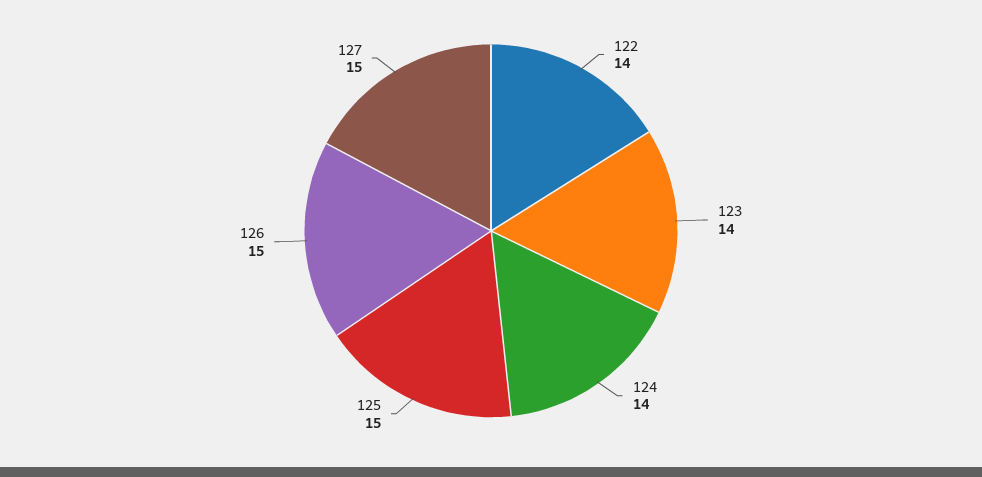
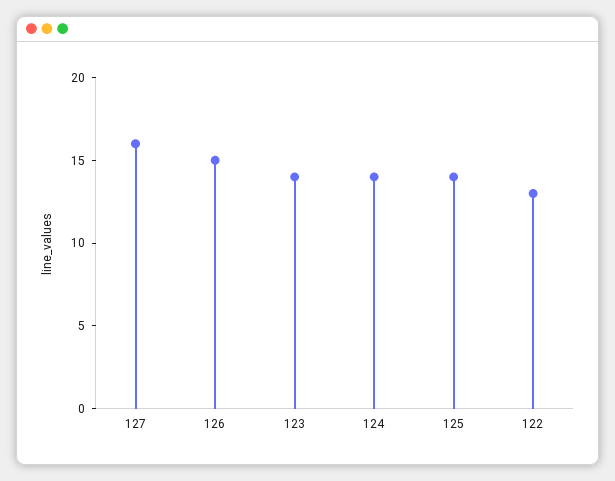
  {
-   "122": 14,
+   "122": 13,
    "123": 14,
    "124": 14,
-   "125": 15,
+   "125": 14,
    "126": 15,
-   "127": 15
+   "127": 16
  }

